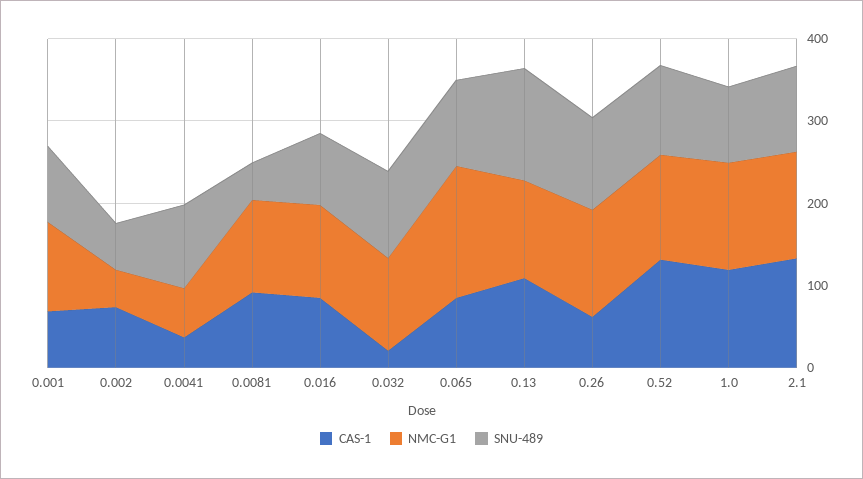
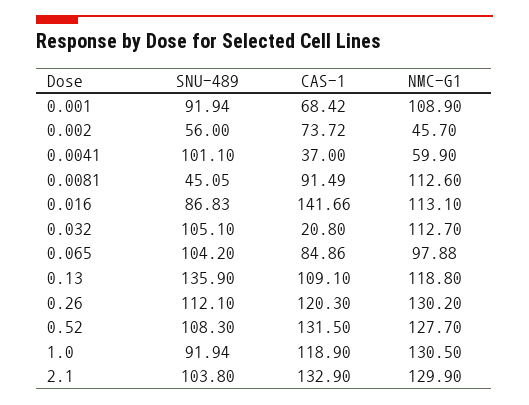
  {
    "CAS-1": {
      "0.001": 68.42,
      "0.002": 73.72,
      "0.0041": 37,
      "0.0081": 91.49,
-     "0.016": 80,
+     "0.016": 141.66,
      "0.032": 20.8,
      "0.065": 84.86,
      "0.13": 109.1,
-     "0.26": 60,
+     "0.26": 120.3,
      "0.52": 131.5,
      "1.0": 118.9,
      "2.1": 132.9
    },
    "NMC-G1": {
      "0.001": 108.9,
      "0.002": 45.7,
      "0.0041": 59.9,
      "0.0081": 112.6,
      "0.016": 113.1,
      "0.032": 112.7,
-     "0.065": 160,
+     "0.065": 97.88,
      "0.13": 118.8,
      "0.26": 130.2,
      "0.52": 127.7,
      "1.0": 130.5,
      "2.1": 129.9
    },
    "SNU-489": {
      "0.001": 91.94,
      "0.002": 56,
      "0.0041": 101.1,
      "0.0081": 45.05,
      "0.016": 86.83,
      "0.032": 105.1,
      "0.065": 104.2,
      "0.13": 135.9,
      "0.26": 112.1,
      "0.52": 108.3,
      "1.0": 91.94,
      "2.1": 103.8
    }
  }

